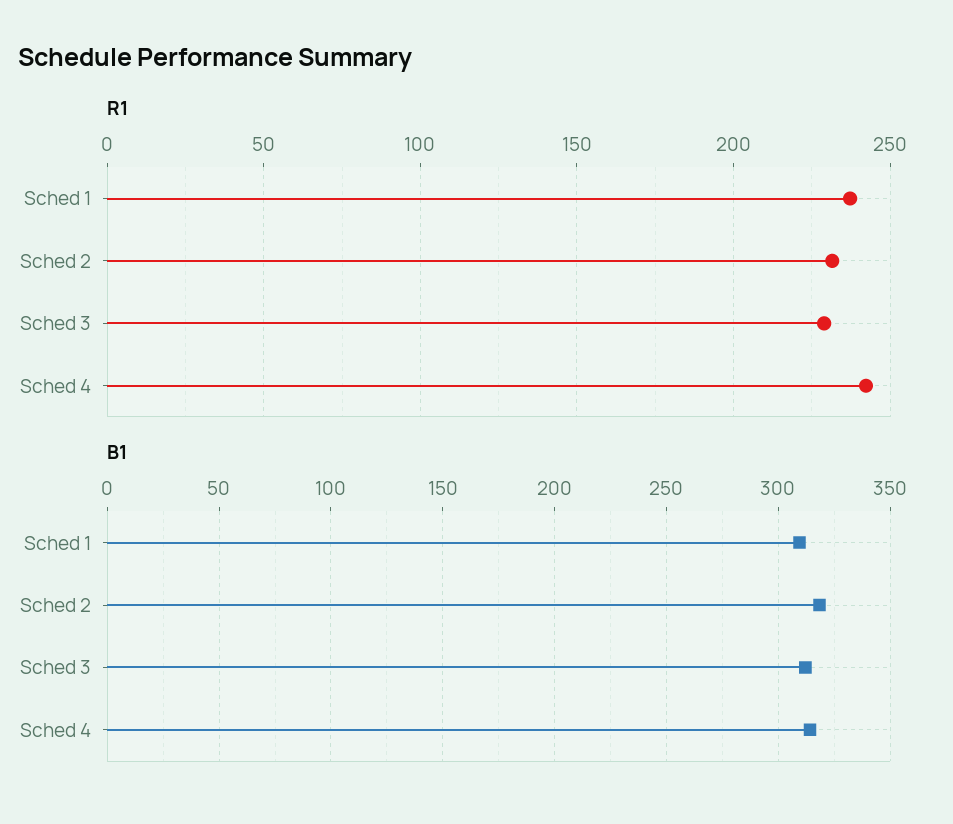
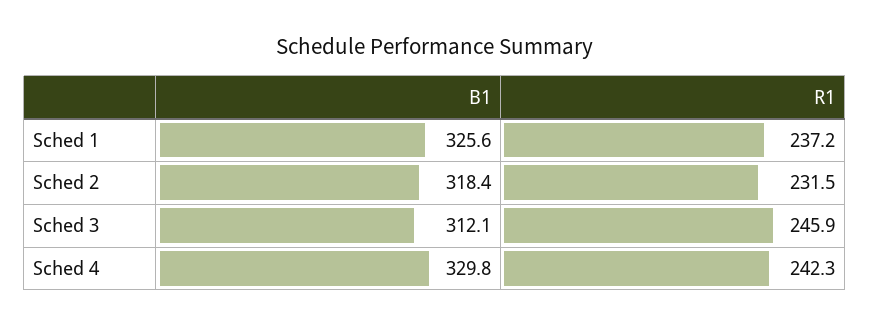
  {
    "R1": {
      "Sched 1": 237.2,
      "Sched 2": 231.5,
-     "Sched 3": 230,
+     "Sched 3": 245.9,
      "Sched 4": 242.3
    },
    "B1": {
-     "Sched 1": 310,
+     "Sched 1": 325.6,
      "Sched 2": 318.4,
      "Sched 3": 312.1,
-     "Sched 4": 315
+     "Sched 4": 329.8
    }
  }

